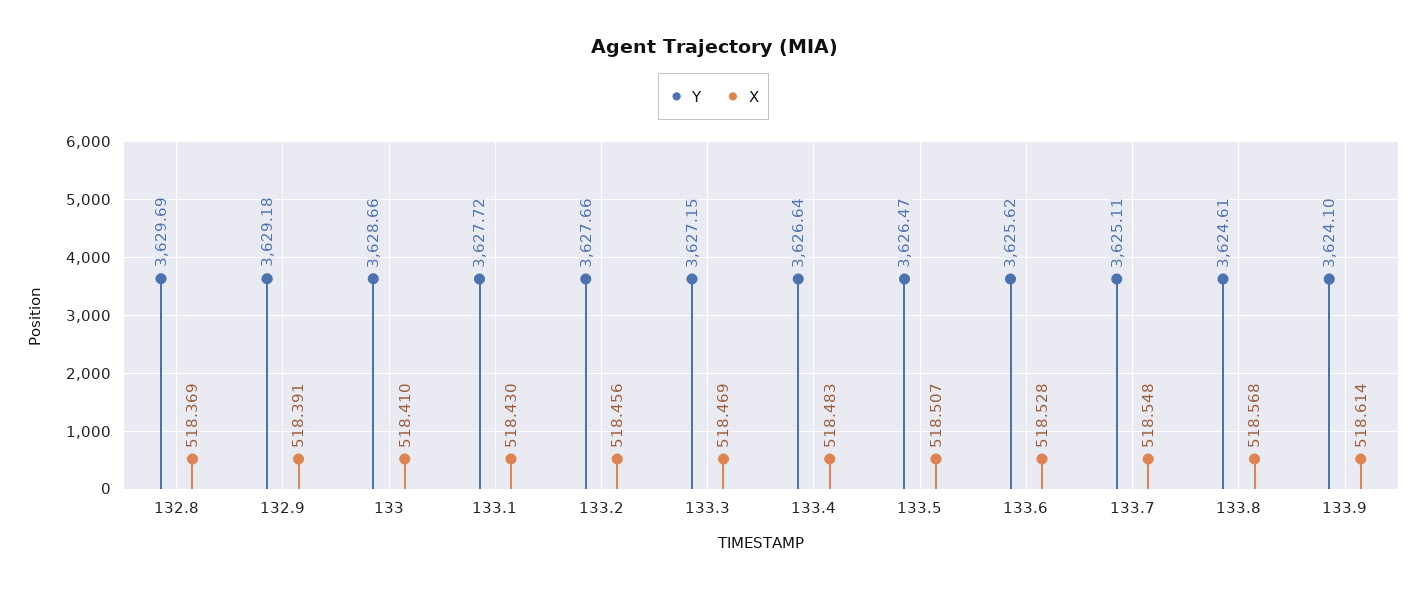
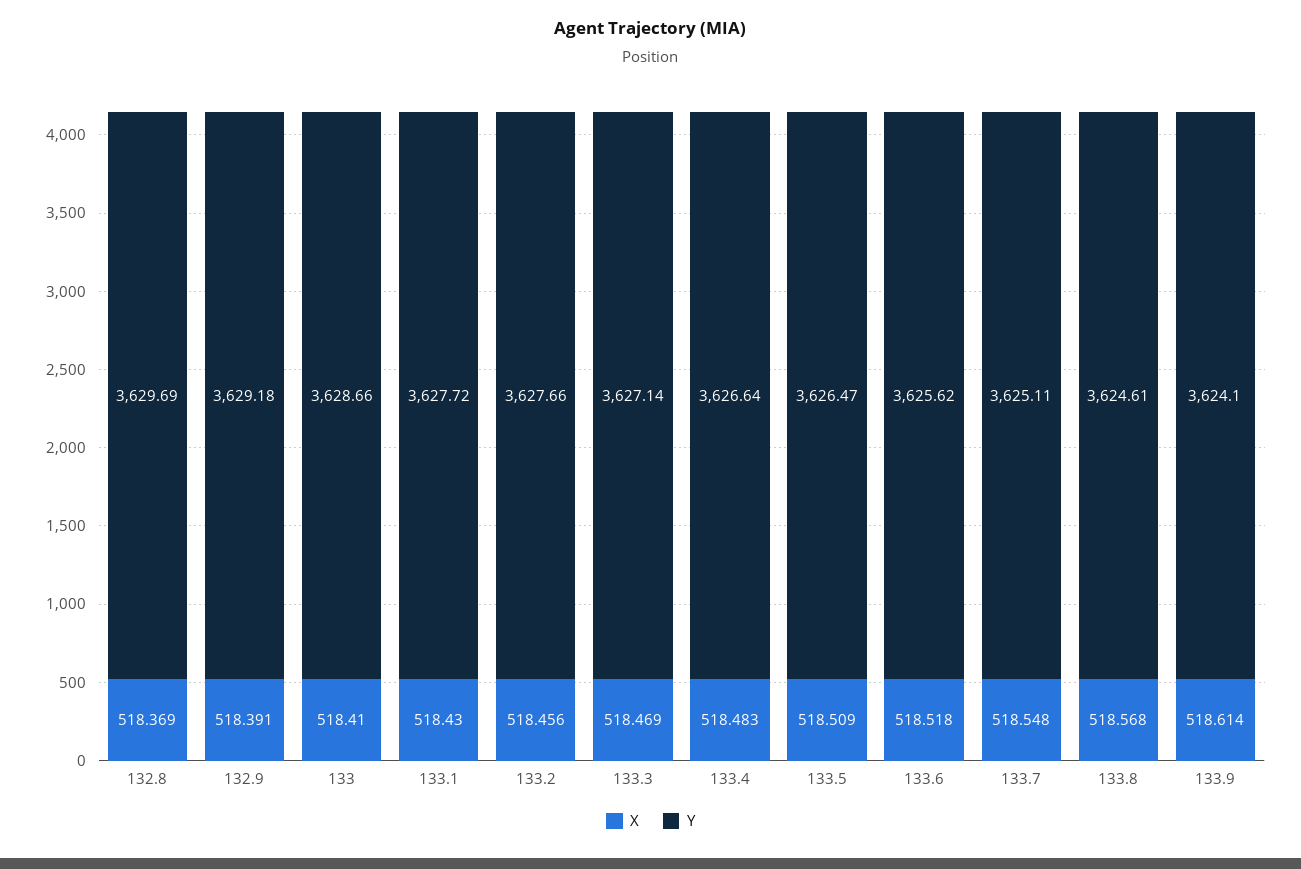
  {
    "Y": {
      "132.8": 3629.69,
      "132.9": 3629.18,
      "133": 3628.66,
      "133.1": 3627.72,
      "133.2": 3627.66,
-     "133.3": 3627.15,
+     "133.3": 3627.14,
      "133.4": 3626.64,
      "133.5": 3626.47,
      "133.6": 3625.62,
      "133.7": 3625.11,
      "133.8": 3624.61,
      "133.9": 3624.1
    },
    "X": {
      "132.8": 518.369,
      "132.9": 518.391,
      "133": 518.41,
      "133.1": 518.43,
      "133.2": 518.456,
      "133.3": 518.469,
      "133.4": 518.483,
-     "133.5": 518.507,
+     "133.5": 518.509,
-     "133.6": 518.528,
+     "133.6": 518.518,
      "133.7": 518.548,
      "133.8": 518.568,
      "133.9": 518.614
    }
  }

